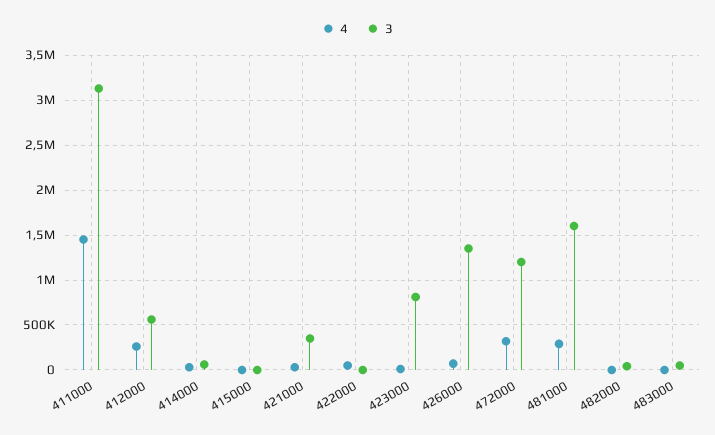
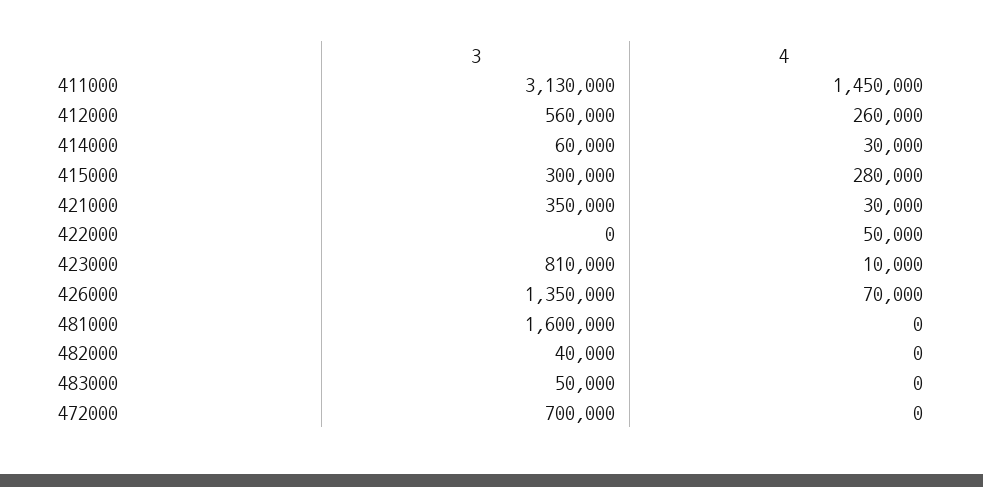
  {
    "4": {
      "411000": 1450000,
      "412000": 260000,
      "414000": 30000,
-     "415000": 0,
+     "415000": 280000,
      "421000": 30000,
      "422000": 50000,
      "423000": 10000,
      "426000": 70000,
-     "472000": 300000,
+     "472000": 0,
-     "481000": 300000,
+     "481000": 0,
      "482000": 0,
      "483000": 0
    },
    "3": {
      "411000": 3130000,
      "412000": 560000,
      "414000": 60000,
-     "415000": 0,
+     "415000": 300000,
      "421000": 350000,
      "422000": 0,
      "423000": 810000,
      "426000": 1350000,
-     "472000": 1200000,
+     "472000": 700000,
      "481000": 1600000,
      "482000": 40000,
      "483000": 50000
    }
  }

